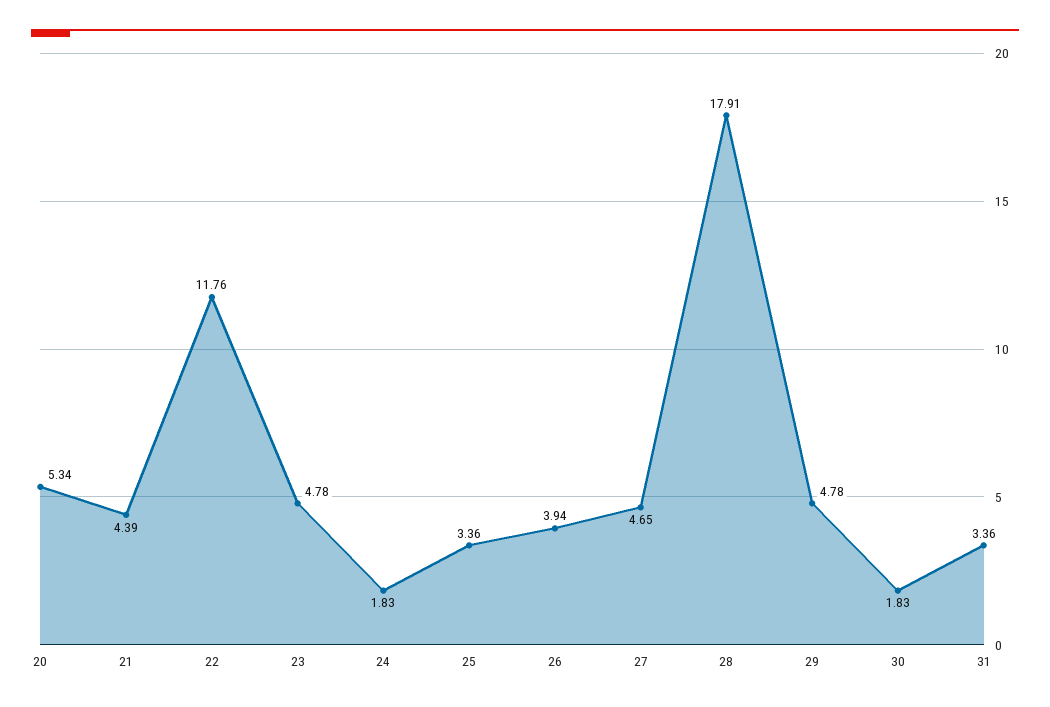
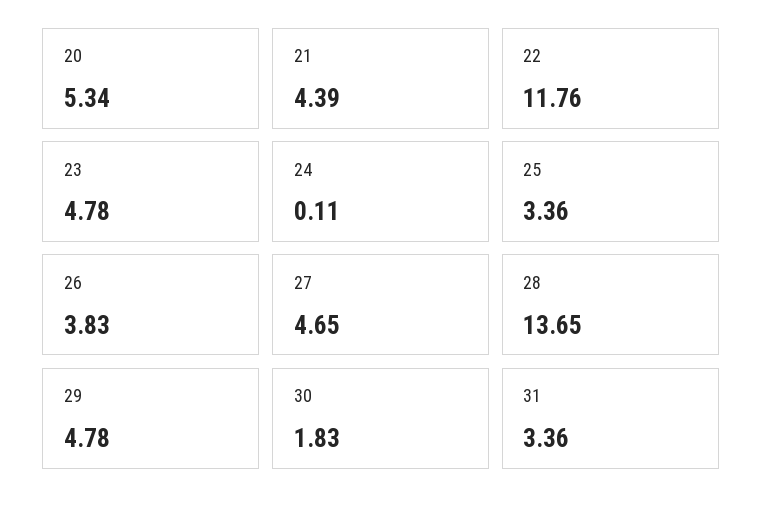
  {
    "20": 5.34,
    "21": 4.39,
    "22": 11.76,
    "23": 4.78,
-   "24": 1.83,
+   "24": 0.11,
    "25": 3.36,
-   "26": 3.94,
+   "26": 3.83,
    "27": 4.65,
-   "28": 17.91,
+   "28": 13.65,
    "29": 4.78,
    "30": 1.83,
    "31": 3.36
  }

